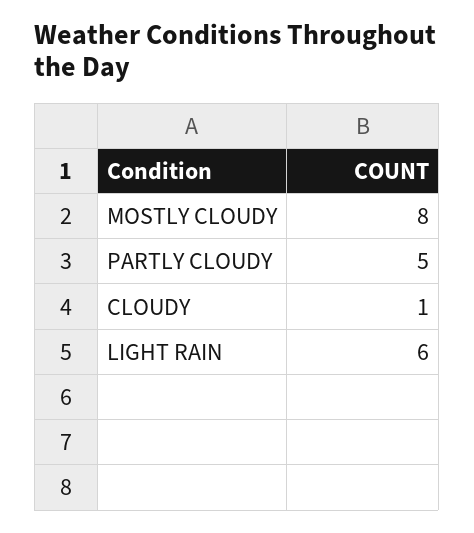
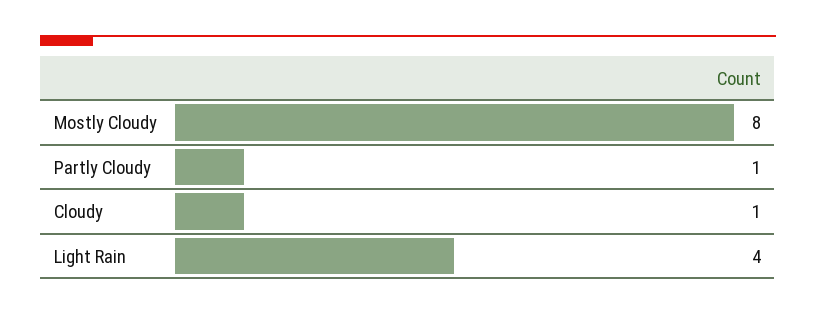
  {
    "MOSTLY CLOUDY": 8,
-   "PARTLY CLOUDY": 5,
+   "PARTLY CLOUDY": 1,
    "CLOUDY": 1,
-   "LIGHT RAIN": 6
+   "LIGHT RAIN": 4
  }

